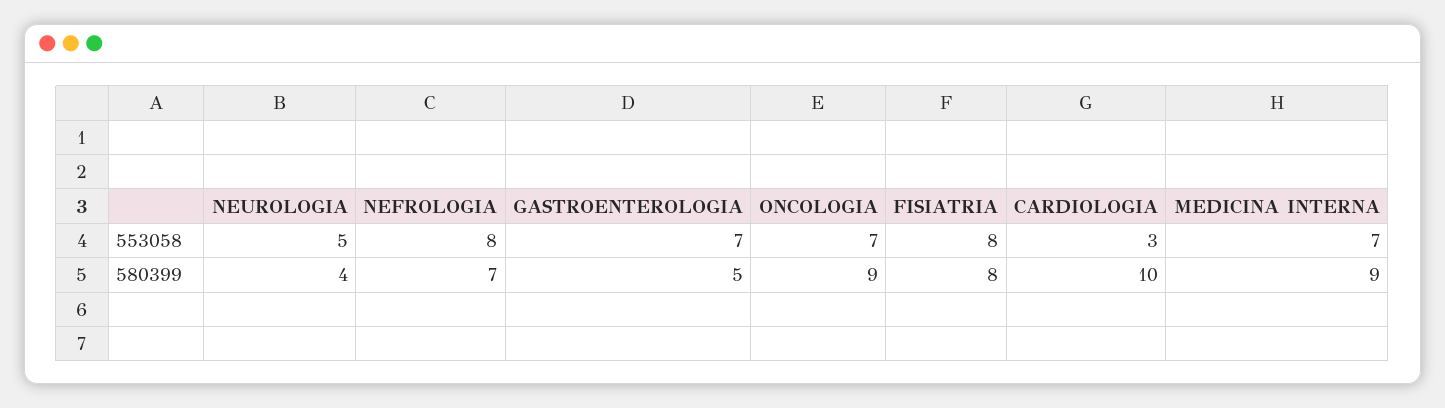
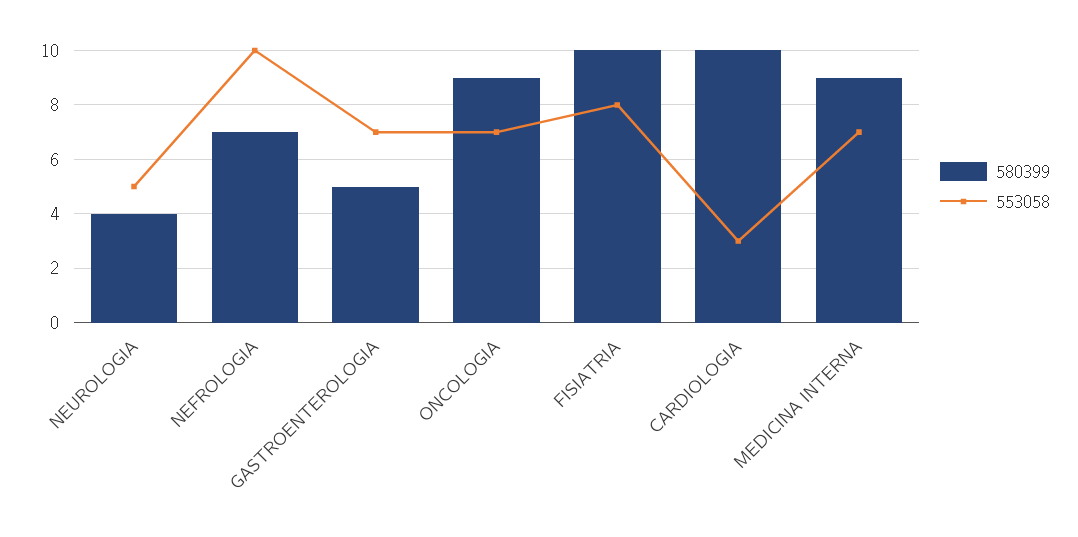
  {
    "553058": {
      "NEUROLOGIA": 5,
-     "NEFROLOGIA": 8,
+     "NEFROLOGIA": 10,
      "GASTROENTEROLOGIA": 7,
      "ONCOLOGIA": 7,
      "FISIATRIA": 8,
      "CARDIOLOGIA": 3,
      "MEDICINA INTERNA": 7
    },
    "580399": {
      "NEUROLOGIA": 4,
      "NEFROLOGIA": 7,
      "GASTROENTEROLOGIA": 5,
      "ONCOLOGIA": 9,
-     "FISIATRIA": 8,
+     "FISIATRIA": 10,
      "CARDIOLOGIA": 10,
      "MEDICINA INTERNA": 9
    }
  }

